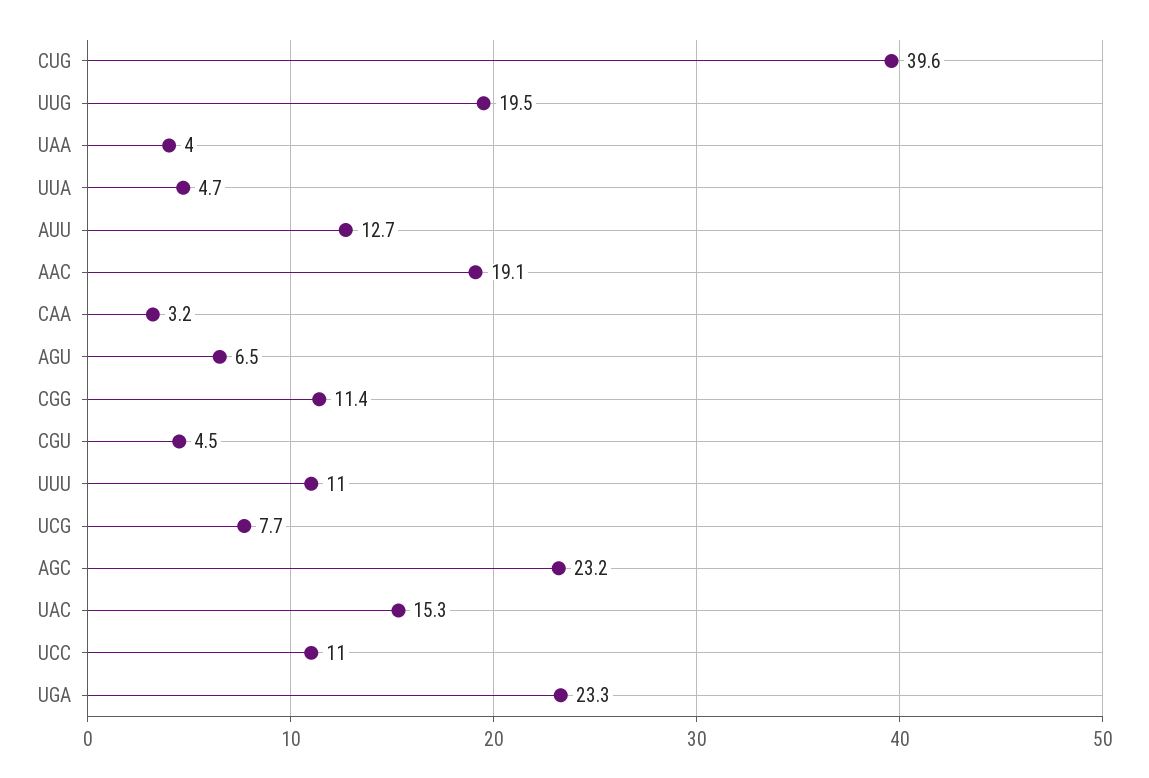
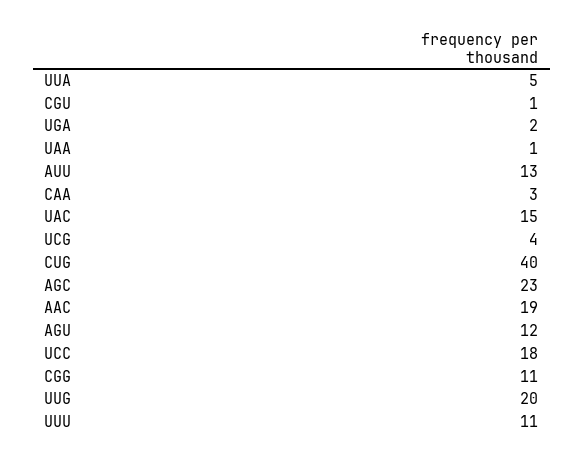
  {
    "CUG": 39.6,
    "UUG": 19.5,
-   "UAA": 4,
+   "UAA": 1,
    "UUA": 4.7,
    "AUU": 12.7,
    "AAC": 19.1,
    "CAA": 3.2,
-   "AGU": 6.5,
+   "AGU": 12,
    "CGG": 11.4,
-   "CGU": 4.5,
+   "CGU": 1,
    "UUU": 11,
-   "UCG": 7.7,
+   "UCG": 4,
    "AGC": 23.2,
    "UAC": 15.3,
-   "UCC": 11,
+   "UCC": 18,
-   "UGA": 23.3
+   "UGA": 2
  }

